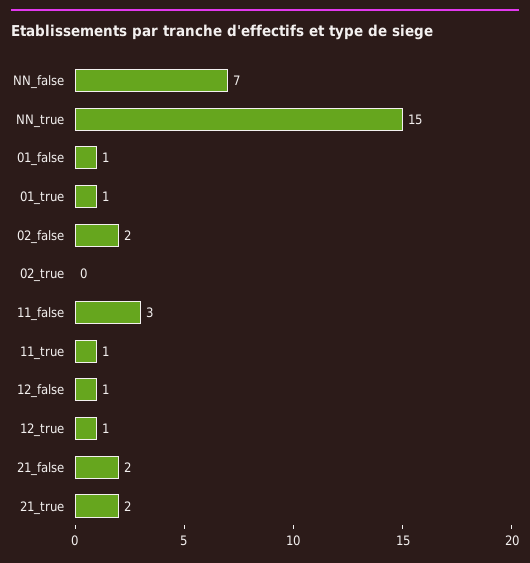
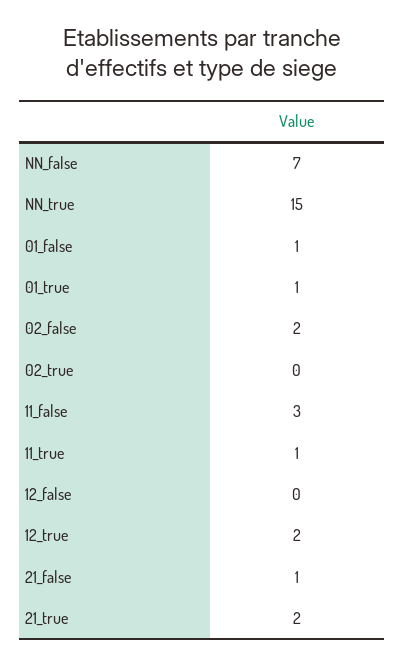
  {
    "NN_false": 7,
    "NN_true": 15,
    "01_false": 1,
    "01_true": 1,
    "02_false": 2,
    "02_true": 0,
    "11_false": 3,
    "11_true": 1,
-   "12_false": 1,
+   "12_false": 0,
-   "12_true": 1,
+   "12_true": 2,
-   "21_false": 2,
+   "21_false": 1,
    "21_true": 2
  }

